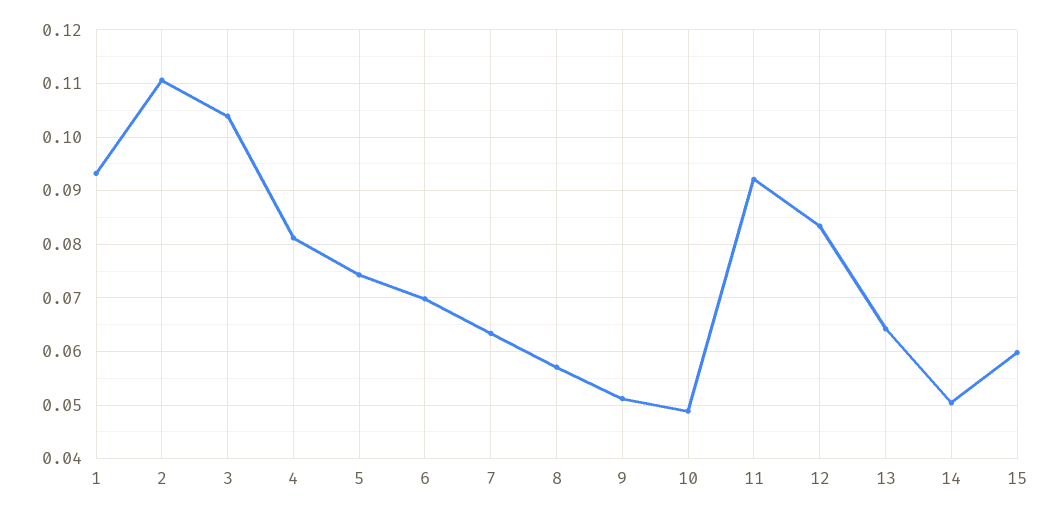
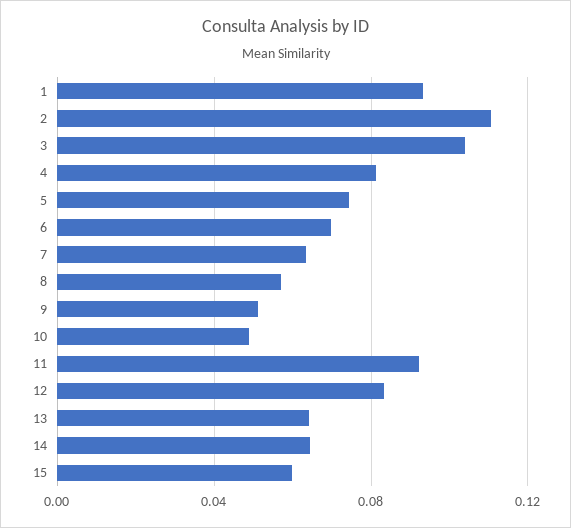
  {
    "1": 0.094,
    "2": 0.11,
    "3": 0.104,
    "4": 0.082,
    "5": 0.074,
    "6": 0.07,
    "7": 0.064,
    "8": 0.058,
    "9": 0.052,
    "10": 0.048,
    "11": 0.092,
    "12": 0.084,
    "13": 0.064,
-   "14": 0.05,
+   "14": 0.065,
    "15": 0.06
  }

